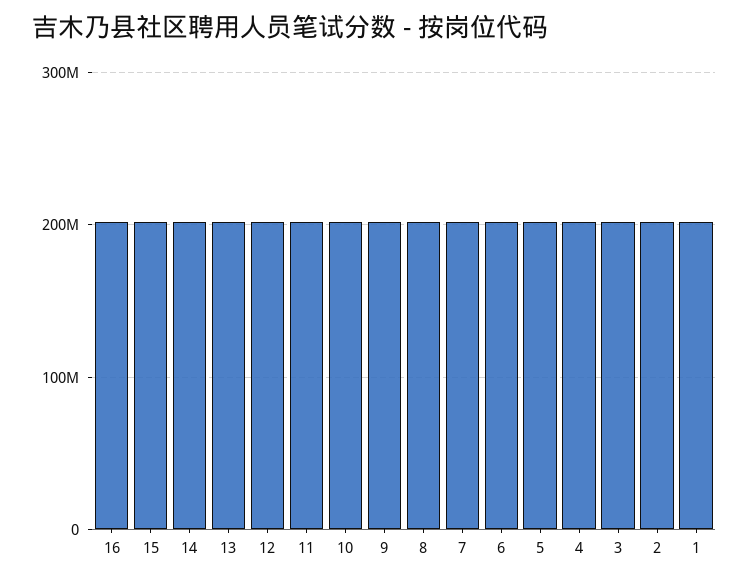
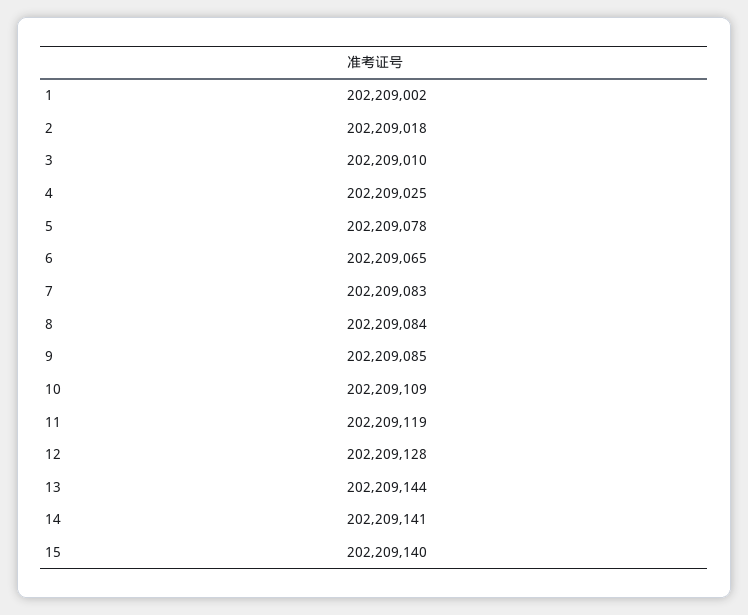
  {
-   "16": 200000000,
    "15": 202209140,
    "14": 202209141,
    "13": 202209144,
    "12": 202209128,
    "11": 202209119,
    "10": 202209109,
    "9": 202209085,
    "8": 202209084,
    "7": 202209083,
    "6": 202209065,
    "5": 202209078,
    "4": 202209025,
    "3": 202209010,
    "2": 202209018,
    "1": 202209002
  }

